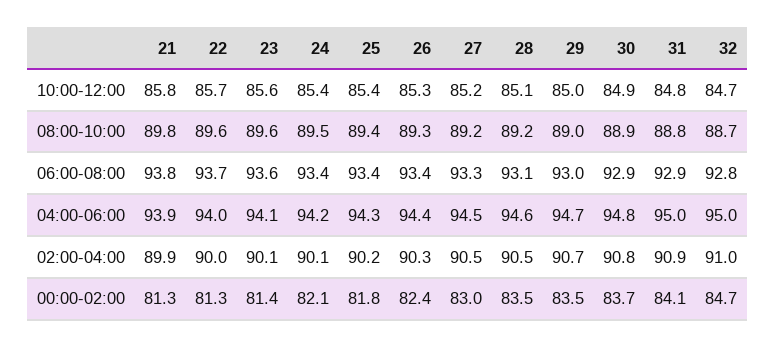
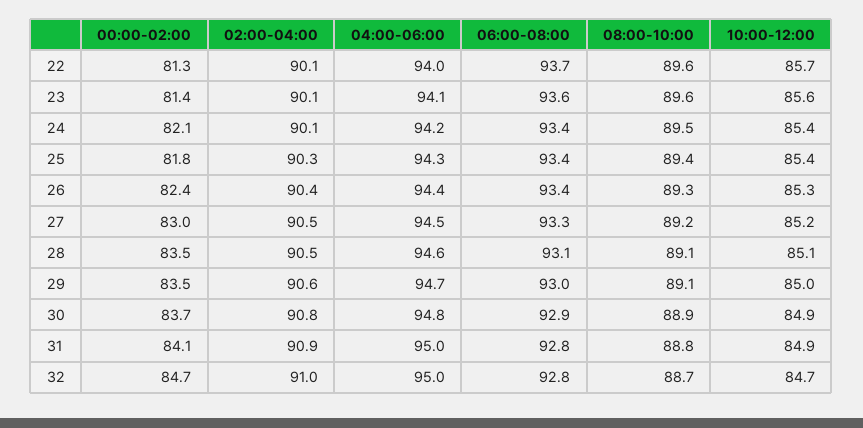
  {
-   "21": {
-     "10:00-12:00": 85.8,
-     "08:00-10:00": 89.8,
-     "06:00-08:00": 93.8,
-     "04:00-06:00": 93.9,
-     "02:00-04:00": 89.9,
-     "00:00-02:00": 81.3
-   },
    "22": {
      "10:00-12:00": 85.7,
      "08:00-10:00": 89.6,
      "06:00-08:00": 93.7,
      "04:00-06:00": 94,
-     "02:00-04:00": 90,
+     "02:00-04:00": 90.1,
      "00:00-02:00": 81.3
    },
    "23": {
      "10:00-12:00": 85.6,
      "08:00-10:00": 89.6,
      "06:00-08:00": 93.6,
      "04:00-06:00": 94.1,
      "02:00-04:00": 90.1,
      "00:00-02:00": 81.4
    },
    "24": {
      "10:00-12:00": 85.4,
      "08:00-10:00": 89.5,
      "06:00-08:00": 93.4,
      "04:00-06:00": 94.2,
      "02:00-04:00": 90.1,
      "00:00-02:00": 82.1
    },
    "25": {
      "10:00-12:00": 85.4,
      "08:00-10:00": 89.4,
      "06:00-08:00": 93.4,
      "04:00-06:00": 94.3,
-     "02:00-04:00": 90.2,
+     "02:00-04:00": 90.3,
      "00:00-02:00": 81.8
    },
    "26": {
      "10:00-12:00": 85.3,
      "08:00-10:00": 89.3,
      "06:00-08:00": 93.4,
      "04:00-06:00": 94.4,
-     "02:00-04:00": 90.3,
+     "02:00-04:00": 90.4,
      "00:00-02:00": 82.4
    },
    "27": {
      "10:00-12:00": 85.2,
      "08:00-10:00": 89.2,
      "06:00-08:00": 93.3,
      "04:00-06:00": 94.5,
      "02:00-04:00": 90.5,
      "00:00-02:00": 83
    },
    "28": {
      "10:00-12:00": 85.1,
-     "08:00-10:00": 89.2,
+     "08:00-10:00": 89.1,
      "06:00-08:00": 93.1,
      "04:00-06:00": 94.6,
      "02:00-04:00": 90.5,
      "00:00-02:00": 83.5
    },
    "29": {
      "10:00-12:00": 85,
-     "08:00-10:00": 89,
+     "08:00-10:00": 89.1,
      "06:00-08:00": 93,
      "04:00-06:00": 94.7,
-     "02:00-04:00": 90.7,
+     "02:00-04:00": 90.6,
      "00:00-02:00": 83.5
    },
    "30": {
      "10:00-12:00": 84.9,
      "08:00-10:00": 88.9,
      "06:00-08:00": 92.9,
      "04:00-06:00": 94.8,
      "02:00-04:00": 90.8,
      "00:00-02:00": 83.7
    },
    "31": {
-     "10:00-12:00": 84.8,
+     "10:00-12:00": 84.9,
      "08:00-10:00": 88.8,
-     "06:00-08:00": 92.9,
+     "06:00-08:00": 92.8,
      "04:00-06:00": 95,
      "02:00-04:00": 90.9,
      "00:00-02:00": 84.1
    },
    "32": {
      "10:00-12:00": 84.7,
      "08:00-10:00": 88.7,
      "06:00-08:00": 92.8,
      "04:00-06:00": 95,
      "02:00-04:00": 91,
      "00:00-02:00": 84.7
    }
  }

